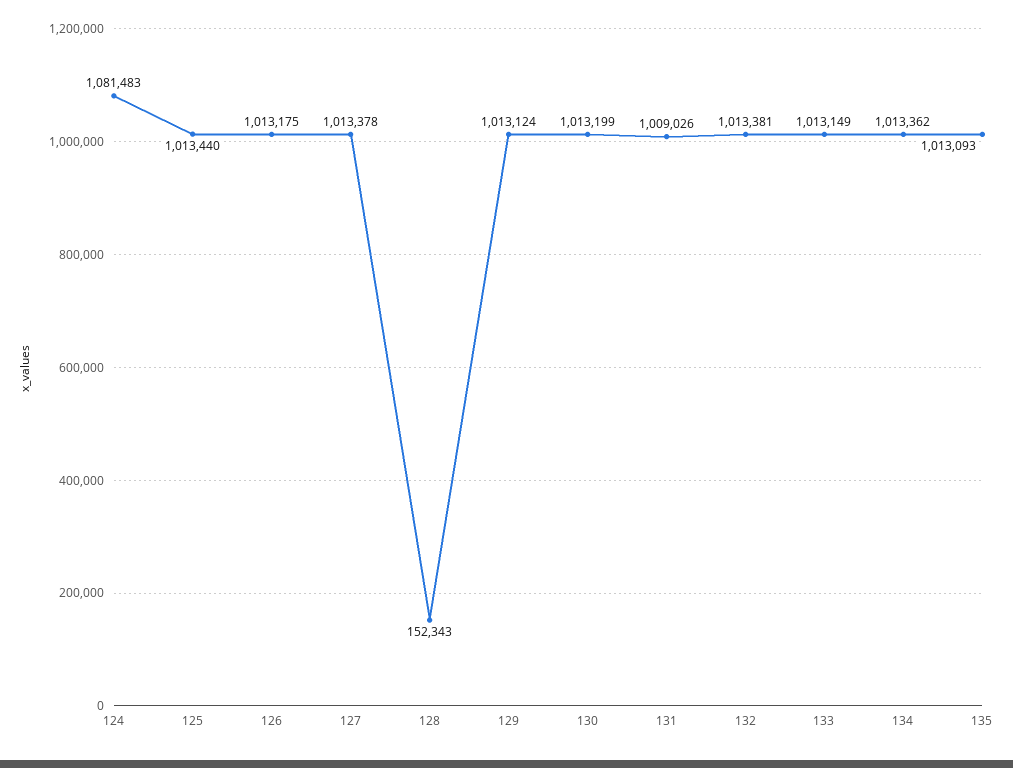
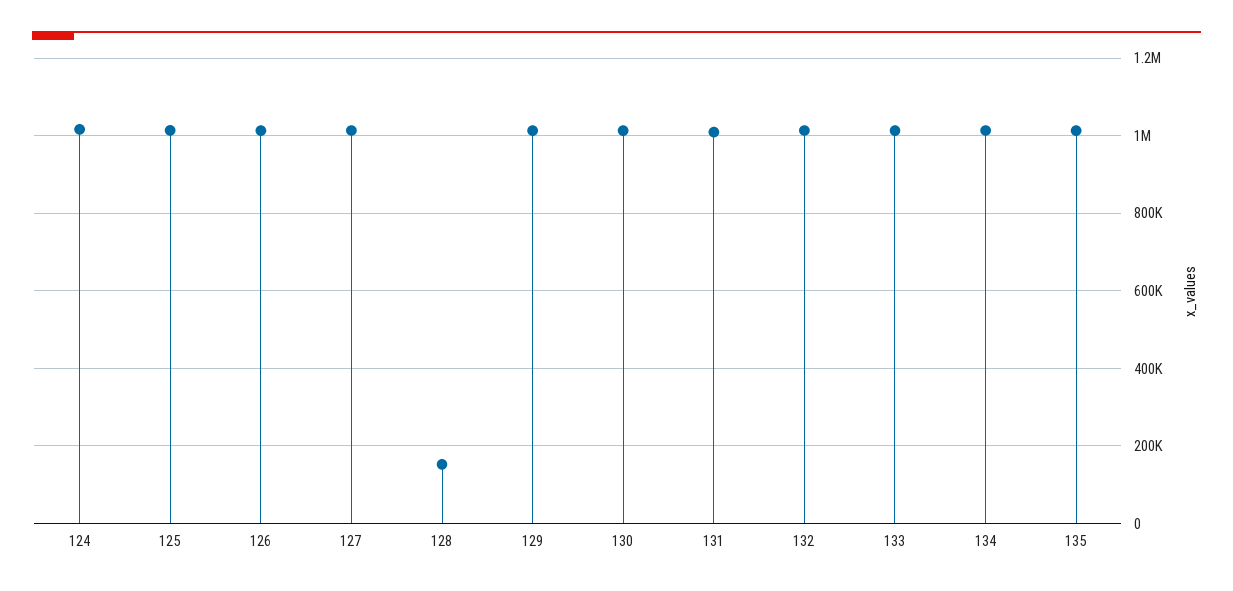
  {
-   "124": 1081483,
+   "124": 1020000,
    "125": 1013440,
    "126": 1013175,
    "127": 1013378,
    "128": 152343,
    "129": 1013124,
    "130": 1013199,
    "131": 1009026,
    "132": 1013381,
    "133": 1013149,
    "134": 1013362,
    "135": 1013093
  }

